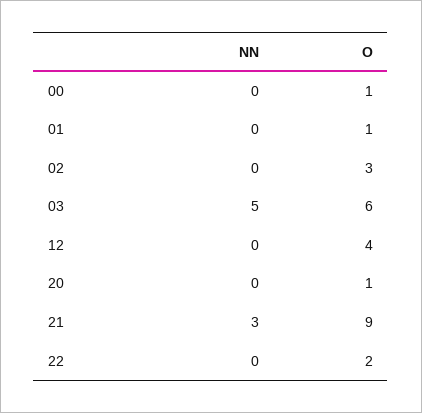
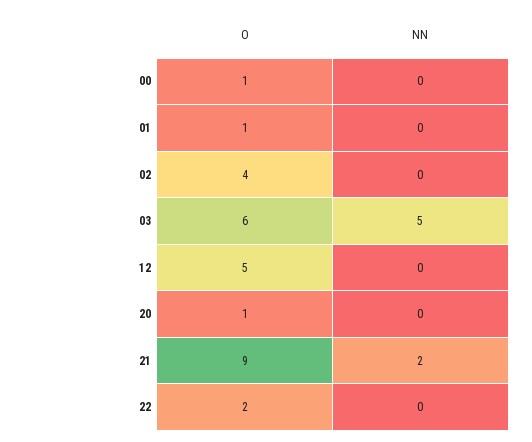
  {
    "NN": {
      "00": 0,
      "01": 0,
      "02": 0,
      "03": 5,
      "12": 0,
      "20": 0,
-     "21": 3,
+     "21": 2,
      "22": 0
    },
    "O": {
      "00": 1,
      "01": 1,
-     "02": 3,
+     "02": 4,
      "03": 6,
-     "12": 4,
+     "12": 5,
      "20": 1,
      "21": 9,
      "22": 2
    }
  }

